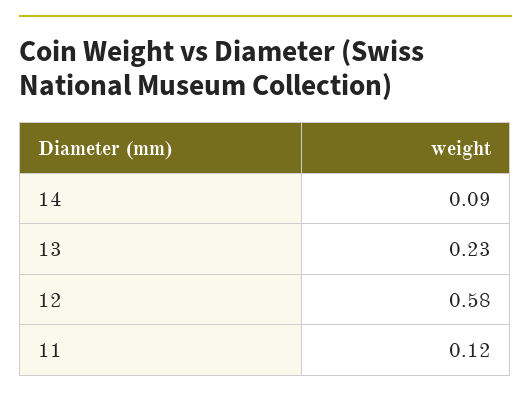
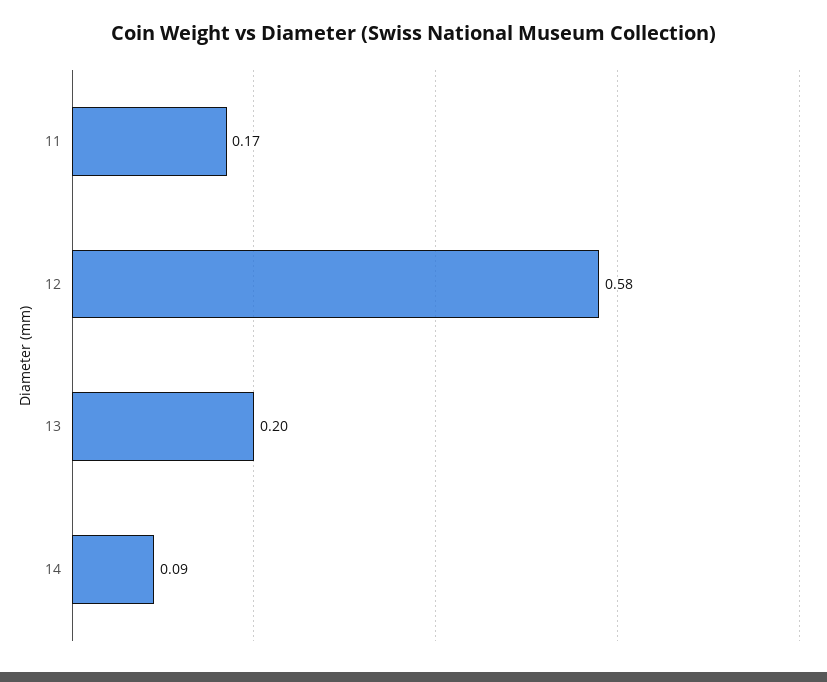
  {
    "14": 0.09,
-   "13": 0.23,
+   "13": 0.2,
    "12": 0.58,
-   "11": 0.12
+   "11": 0.17
  }

